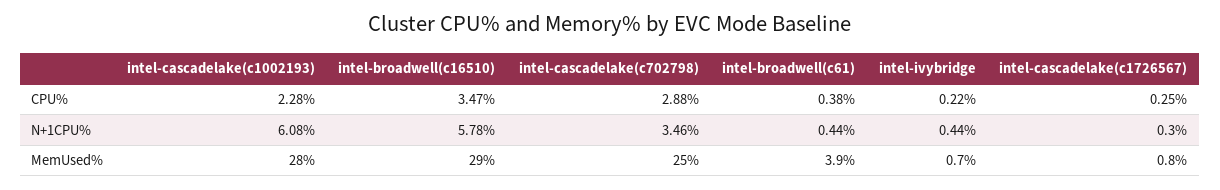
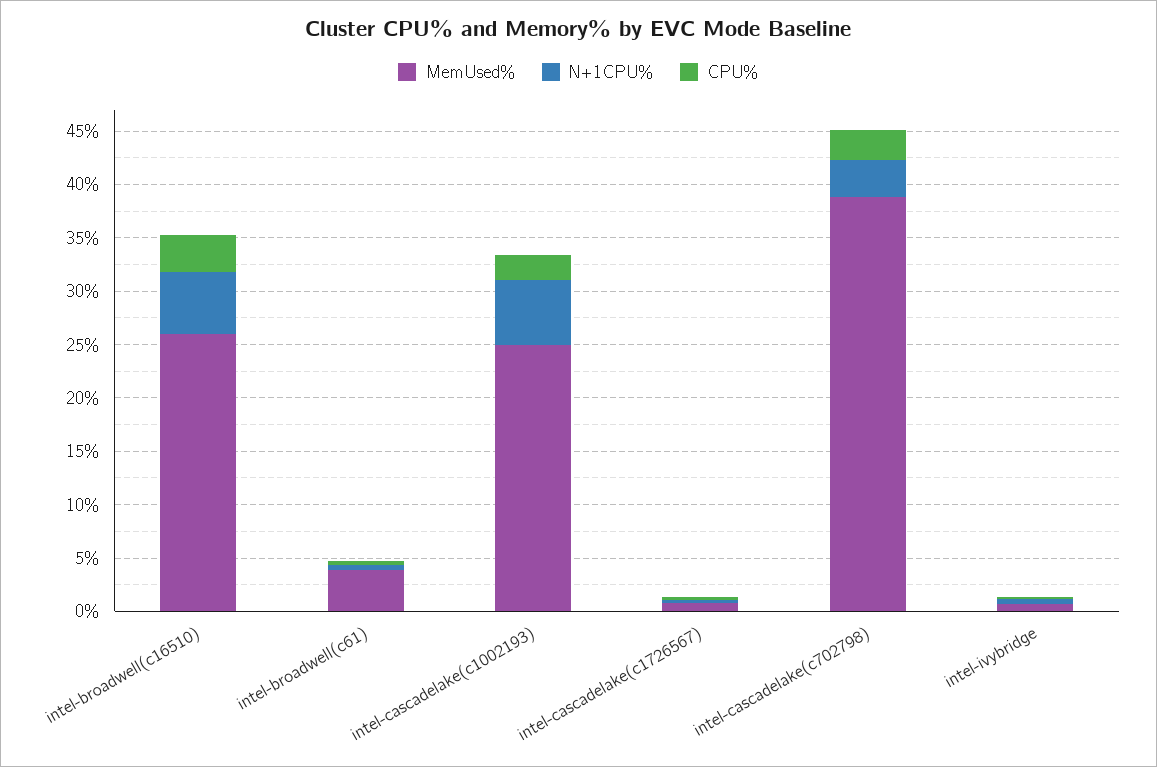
  {
    "CPU%": {
      "intel-cascadelake(c1002193)": 2.28,
      "intel-broadwell(c16510)": 3.47,
      "intel-cascadelake(c702798)": 2.88,
      "intel-broadwell(c61)": 0.38,
      "intel-ivybridge": 0.22,
      "intel-cascadelake(c1726567)": 0.25
    },
    "N+1CPU%": {
      "intel-cascadelake(c1002193)": 6.08,
      "intel-broadwell(c16510)": 5.78,
      "intel-cascadelake(c702798)": 3.46,
      "intel-broadwell(c61)": 0.44,
      "intel-ivybridge": 0.44,
      "intel-cascadelake(c1726567)": 0.3
    },
    "MemUsed%": {
-     "intel-cascadelake(c1002193)": 28,
+     "intel-cascadelake(c1002193)": 25,
-     "intel-broadwell(c16510)": 29,
+     "intel-broadwell(c16510)": 26,
-     "intel-cascadelake(c702798)": 25,
+     "intel-cascadelake(c702798)": 39,
      "intel-broadwell(c61)": 3.9,
      "intel-ivybridge": 0.7,
      "intel-cascadelake(c1726567)": 0.8
    }
  }

